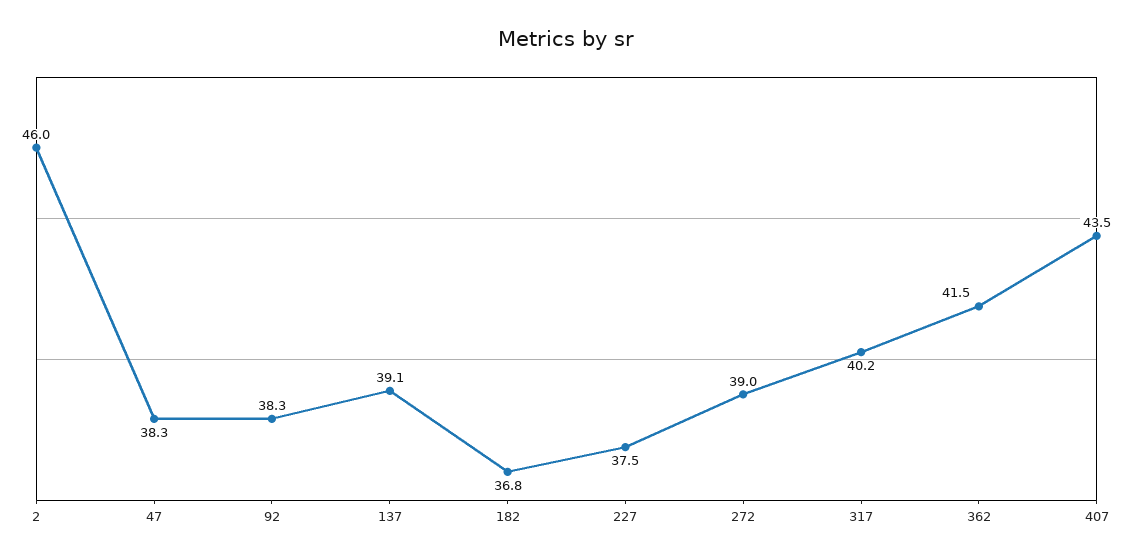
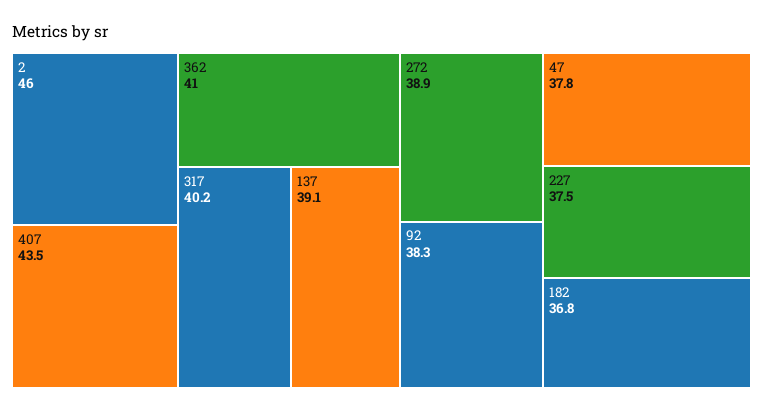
  {
    "2": 46,
-   "47": 38.3,
+   "47": 37.8,
    "92": 38.3,
    "137": 39.1,
    "182": 36.8,
    "227": 37.5,
-   "272": 39,
+   "272": 38.9,
    "317": 40.2,
-   "362": 41.5,
+   "362": 41,
    "407": 43.5
  }

